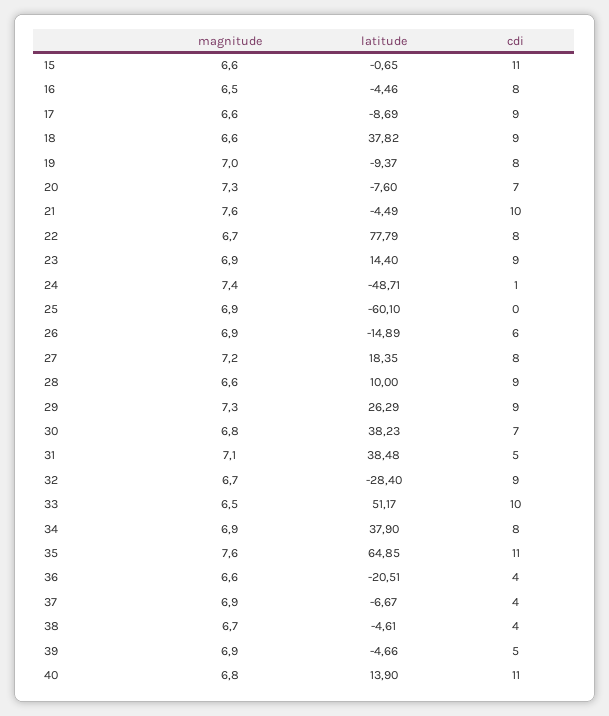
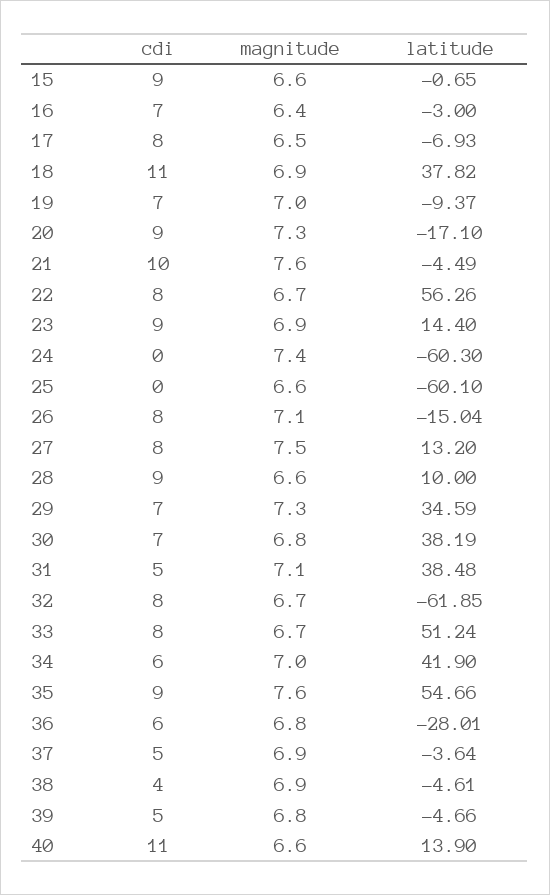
  {
    "magnitude": {
      "15": 6.6,
-     "16": 6.5,
+     "16": 6.4,
-     "17": 6.6,
+     "17": 6.5,
-     "18": 6.6,
+     "18": 6.9,
      "19": 7,
      "20": 7.3,
      "21": 7.6,
      "22": 6.7,
      "23": 6.9,
      "24": 7.4,
-     "25": 6.9,
+     "25": 6.6,
-     "26": 6.9,
+     "26": 7.1,
-     "27": 7.2,
+     "27": 7.5,
      "28": 6.6,
      "29": 7.3,
      "30": 6.8,
      "31": 7.1,
      "32": 6.7,
-     "33": 6.5,
+     "33": 6.7,
-     "34": 6.9,
+     "34": 7,
      "35": 7.6,
-     "36": 6.6,
+     "36": 6.8,
      "37": 6.9,
-     "38": 6.7,
+     "38": 6.9,
-     "39": 6.9,
+     "39": 6.8,
-     "40": 6.8
+     "40": 6.6
    },
    "latitude": {
      "15": -0.65,
-     "16": -4.46,
+     "16": -3,
-     "17": -8.69,
+     "17": -6.93,
      "18": 37.82,
      "19": -9.37,
-     "20": -7.6,
+     "20": -17.1,
      "21": -4.49,
-     "22": 77.79,
+     "22": 56.26,
      "23": 14.4,
-     "24": -48.71,
+     "24": -60.3,
      "25": -60.1,
-     "26": -14.89,
+     "26": -15.04,
-     "27": 18.35,
+     "27": 13.2,
      "28": 10,
-     "29": 26.29,
+     "29": 34.59,
-     "30": 38.23,
+     "30": 38.19,
      "31": 38.48,
-     "32": -28.4,
+     "32": -61.85,
-     "33": 51.17,
+     "33": 51.24,
-     "34": 37.9,
+     "34": 41.9,
-     "35": 64.85,
+     "35": 54.66,
-     "36": -20.51,
+     "36": -28.01,
-     "37": -6.67,
+     "37": -3.64,
      "38": -4.61,
      "39": -4.66,
      "40": 13.9
    },
    "cdi": {
-     "15": 11,
+     "15": 9,
-     "16": 8,
+     "16": 7,
-     "17": 9,
+     "17": 8,
-     "18": 9,
+     "18": 11,
-     "19": 8,
+     "19": 7,
-     "20": 7,
+     "20": 9,
      "21": 10,
      "22": 8,
      "23": 9,
-     "24": 1,
+     "24": 0,
      "25": 0,
-     "26": 6,
+     "26": 8,
      "27": 8,
      "28": 9,
-     "29": 9,
+     "29": 7,
      "30": 7,
      "31": 5,
-     "32": 9,
+     "32": 8,
-     "33": 10,
+     "33": 8,
-     "34": 8,
+     "34": 6,
-     "35": 11,
+     "35": 9,
-     "36": 4,
+     "36": 6,
-     "37": 4,
+     "37": 5,
      "38": 4,
      "39": 5,
      "40": 11
    }
  }

